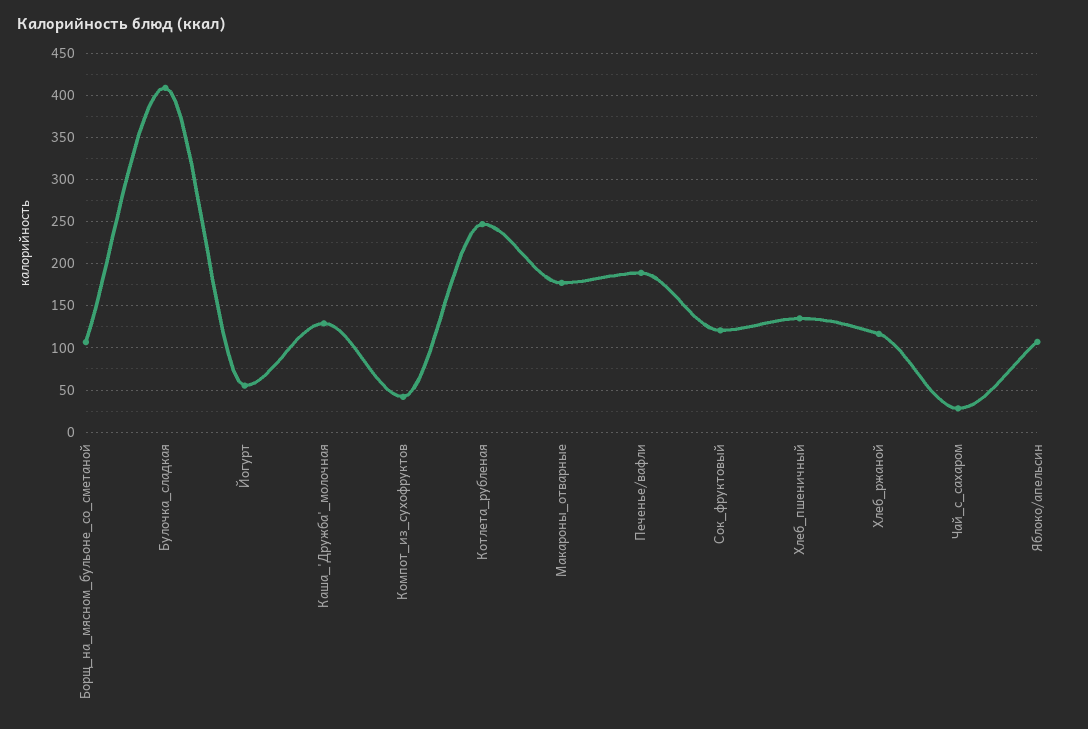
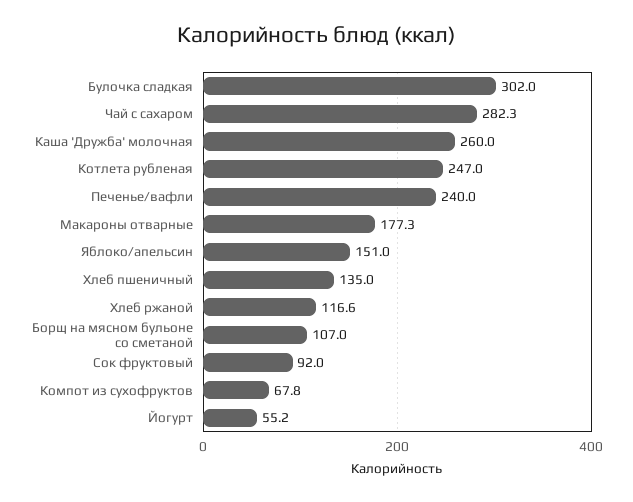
  {
    "Борщ_на_мясном_бульоне_со_сметаной": 107,
-   "Булочка_сладкая": 410,
+   "Булочка_сладкая": 302,
    "Йогурт": 55.2,
-   "Каша_'Дружба'_молочная": 130,
+   "Каша_'Дружба'_молочная": 260,
-   "Компот_из_сухофруктов": 40,
+   "Компот_из_сухофруктов": 67.8,
    "Котлета_рубленая": 247,
    "Макароны_отварные": 177.3,
-   "Печенье/вафли": 190,
+   "Печенье/вафли": 240,
-   "Сок_фруктовый": 120,
+   "Сок_фруктовый": 92,
    "Хлеб_пшеничный": 135,
    "Хлеб_ржаной": 116.6,
-   "Чай_с_сахаром": 30,
+   "Чай_с_сахаром": 282.3,
-   "Яблоко/апельсин": 110
+   "Яблоко/апельсин": 151
  }

